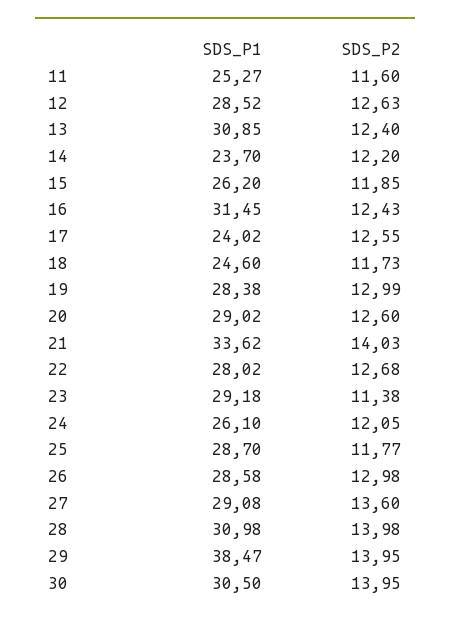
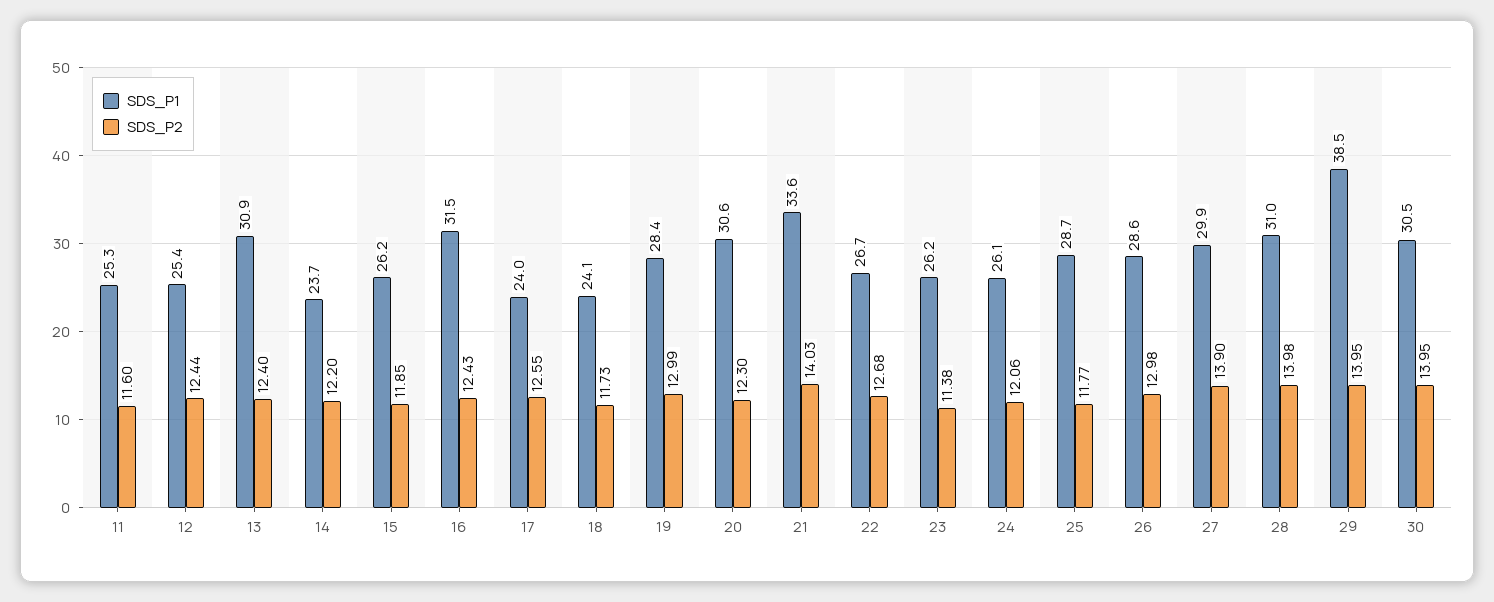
  {
    "SDS_P1": {
      "11": 25.27,
-     "12": 28.52,
+     "12": 25.4,
      "13": 30.85,
      "14": 23.7,
      "15": 26.2,
      "16": 31.45,
      "17": 24.02,
-     "18": 24.6,
+     "18": 24.1,
      "19": 28.38,
-     "20": 29.02,
+     "20": 30.6,
      "21": 33.62,
-     "22": 28.02,
+     "22": 26.7,
-     "23": 29.18,
+     "23": 26.2,
      "24": 26.1,
      "25": 28.7,
      "26": 28.58,
-     "27": 29.08,
+     "27": 29.9,
      "28": 30.98,
      "29": 38.47,
      "30": 30.5
    },
    "SDS_P2": {
      "11": 11.6,
-     "12": 12.63,
+     "12": 12.44,
      "13": 12.4,
      "14": 12.2,
      "15": 11.85,
      "16": 12.43,
      "17": 12.55,
      "18": 11.73,
      "19": 12.99,
-     "20": 12.6,
+     "20": 12.3,
      "21": 14.03,
      "22": 12.68,
      "23": 11.38,
-     "24": 12.05,
+     "24": 12.06,
      "25": 11.77,
      "26": 12.98,
-     "27": 13.6,
+     "27": 13.9,
      "28": 13.98,
      "29": 13.95,
      "30": 13.95
    }
  }

